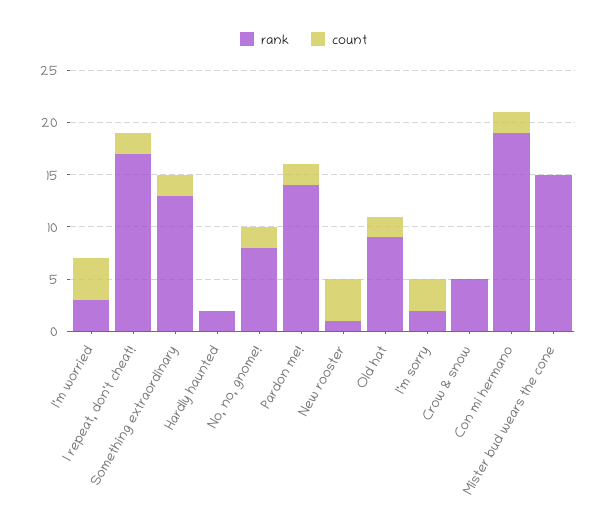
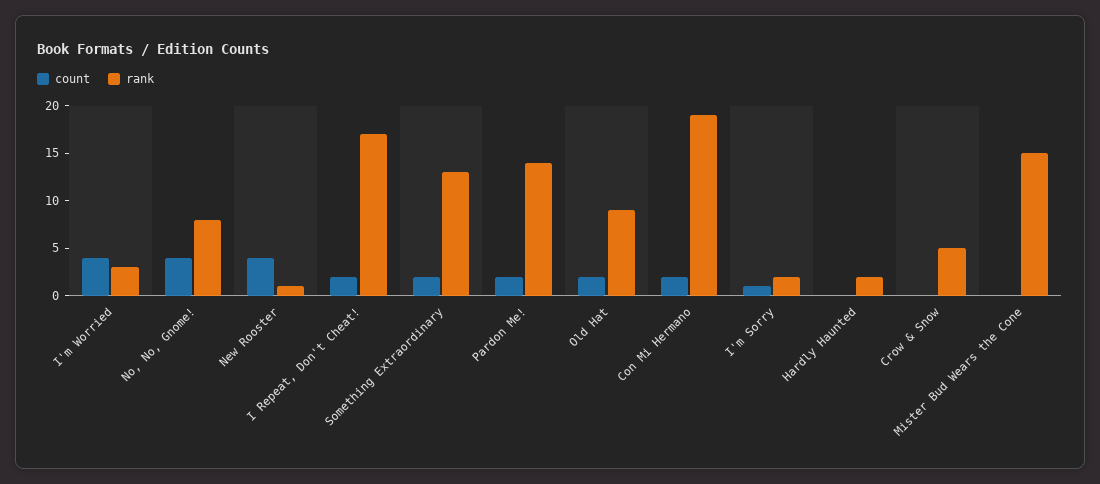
  {
    "rank": {
      "I'm worried": 3,
      "I repeat, don't cheat!": 17,
      "Something extraordinary": 13,
      "Hardly haunted": 2,
      "No, no, gnome!": 8,
      "Pardon me!": 14,
      "New rooster": 1,
      "Old hat": 9,
      "I'm sorry": 2,
      "Crow & snow": 5,
      "Con mi hermano": 19,
      "Mister bud wears the cone": 15
    },
    "count": {
      "I'm worried": 4,
      "I repeat, don't cheat!": 2,
      "Something extraordinary": 2,
      "Hardly haunted": 0,
-     "No, no, gnome!": 2,
+     "No, no, gnome!": 4,
      "Pardon me!": 2,
      "New rooster": 4,
      "Old hat": 2,
-     "I'm sorry": 3,
+     "I'm sorry": 1,
      "Crow & snow": 0,
      "Con mi hermano": 2,
      "Mister bud wears the cone": 0
    }
  }

